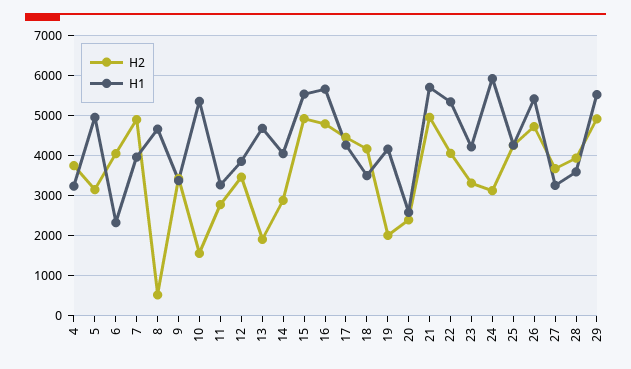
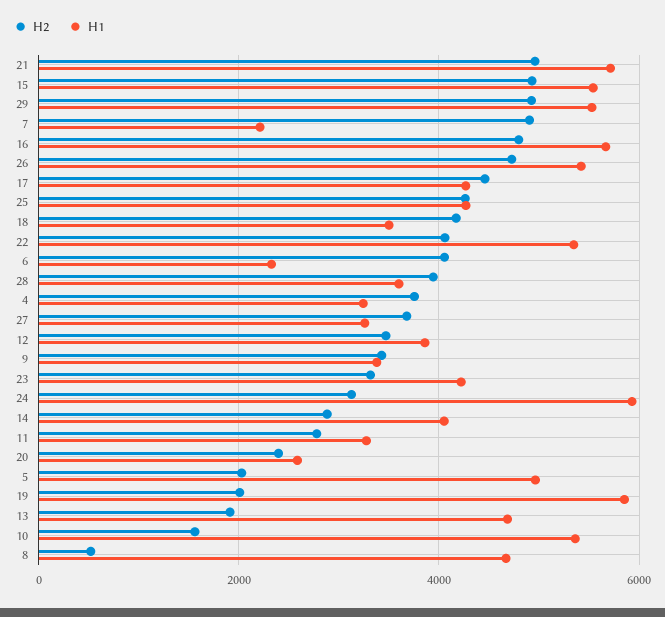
  {
    "H2": {
      "4": 3800,
-     "5": 3200,
+     "5": 2000,
      "6": 4000,
      "7": 5000,
      "8": 600,
      "9": 3400,
      "10": 1600,
      "11": 2800,
      "12": 3400,
      "13": 2000,
      "14": 2800,
      "15": 5000,
      "16": 4800,
      "17": 4400,
      "18": 4200,
      "19": 2000,
      "20": 2400,
      "21": 5000,
      "22": 4000,
      "23": 3400,
      "24": 3200,
      "25": 4200,
      "26": 4800,
      "27": 3600,
      "28": 4000,
      "29": 5000
    },
    "H1": {
      "4": 3200,
      "5": 5000,
      "6": 2400,
-     "7": 4000,
+     "7": 2200,
      "8": 4600,
      "9": 3400,
      "10": 5400,
      "11": 3200,
      "12": 3800,
      "13": 4600,
      "14": 4000,
      "15": 5600,
      "16": 5600,
      "17": 4200,
      "18": 3600,
-     "19": 4200,
+     "19": 5800,
      "20": 2600,
      "21": 5800,
      "22": 5400,
      "23": 4200,
      "24": 6000,
      "25": 4200,
      "26": 5400,
      "27": 3200,
      "28": 3600,
      "29": 5600
    }
  }

